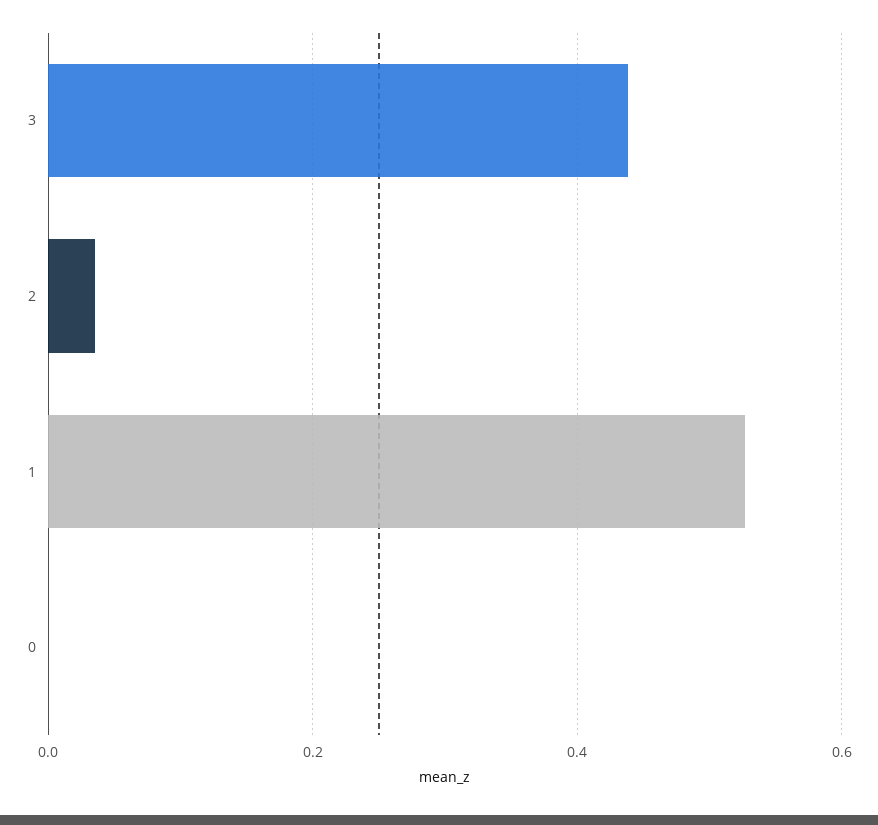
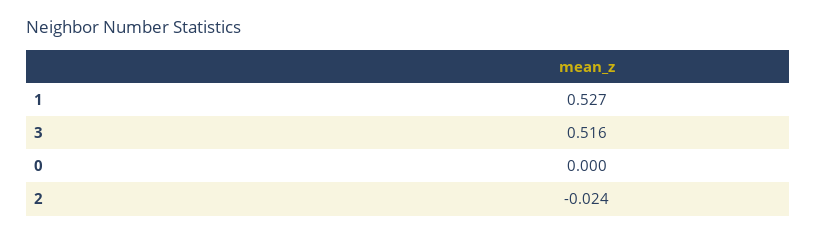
  {
-   "3": 0.44,
+   "3": 0.516,
-   "2": 0.04,
+   "2": -0.024,
    "1": 0.527,
    "0": 0
  }

